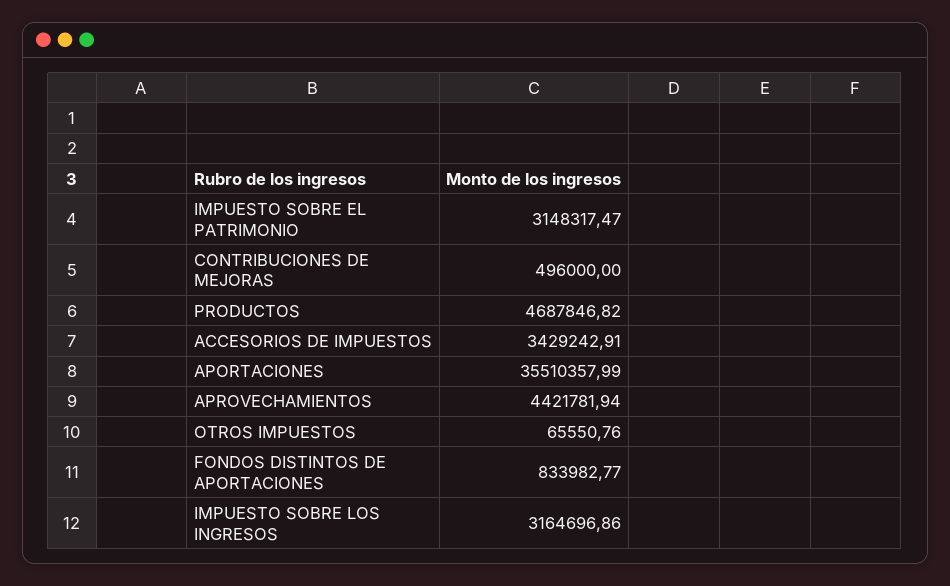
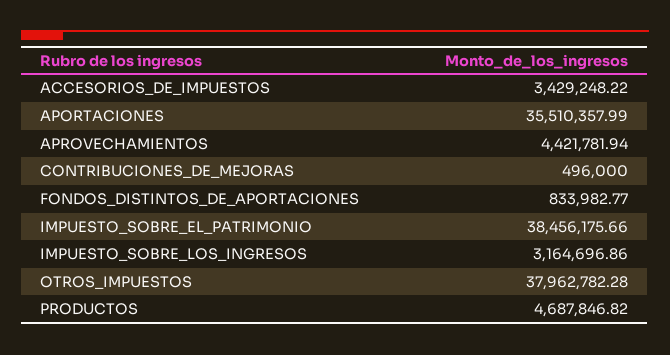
  {
-   "IMPUESTO SOBRE EL PATRIMONIO": 3148317.47,
+   "IMPUESTO SOBRE EL PATRIMONIO": 38456175.66,
    "CONTRIBUCIONES DE MEJORAS": 496000,
    "PRODUCTOS": 4687846.82,
-   "ACCESORIOS DE IMPUESTOS": 3429242.91,
+   "ACCESORIOS DE IMPUESTOS": 3429248.22,
    "APORTACIONES": 35510357.99,
    "APROVECHAMIENTOS": 4421781.94,
-   "OTROS IMPUESTOS": 65550.76,
+   "OTROS IMPUESTOS": 37962782.28,
    "FONDOS DISTINTOS DE APORTACIONES": 833982.77,
    "IMPUESTO SOBRE LOS INGRESOS": 3164696.86
  }

